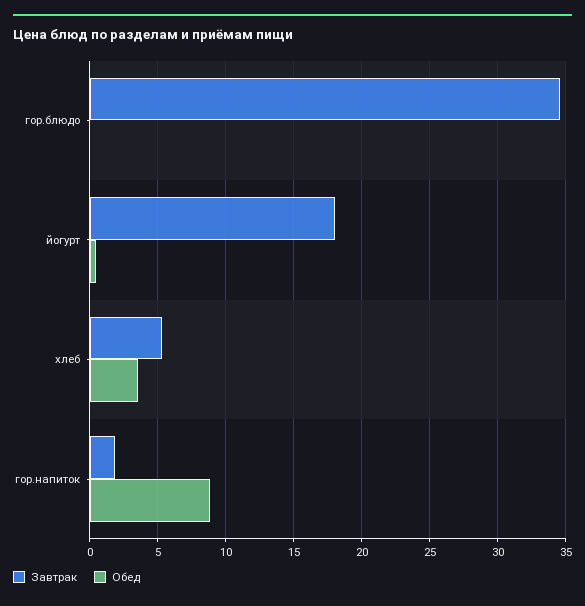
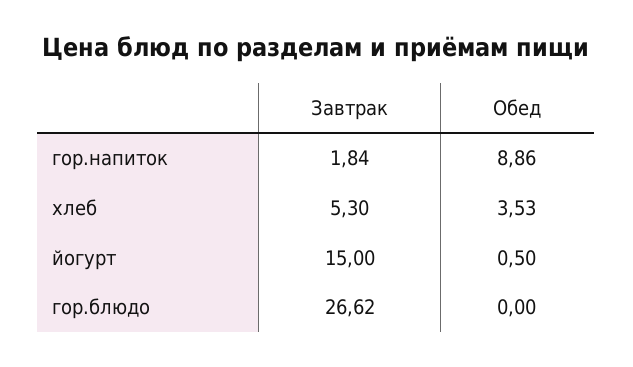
  {
    "Завтрак": {
-     "гор.блюдо": 34.5,
+     "гор.блюдо": 26.62,
-     "йогурт": 18,
+     "йогурт": 15,
      "хлеб": 5.3,
      "гор.напиток": 1.84
    },
    "Обед": {
      "гор.блюдо": 0,
      "йогурт": 0.5,
      "хлеб": 3.53,
      "гор.напиток": 8.86
    }
  }

